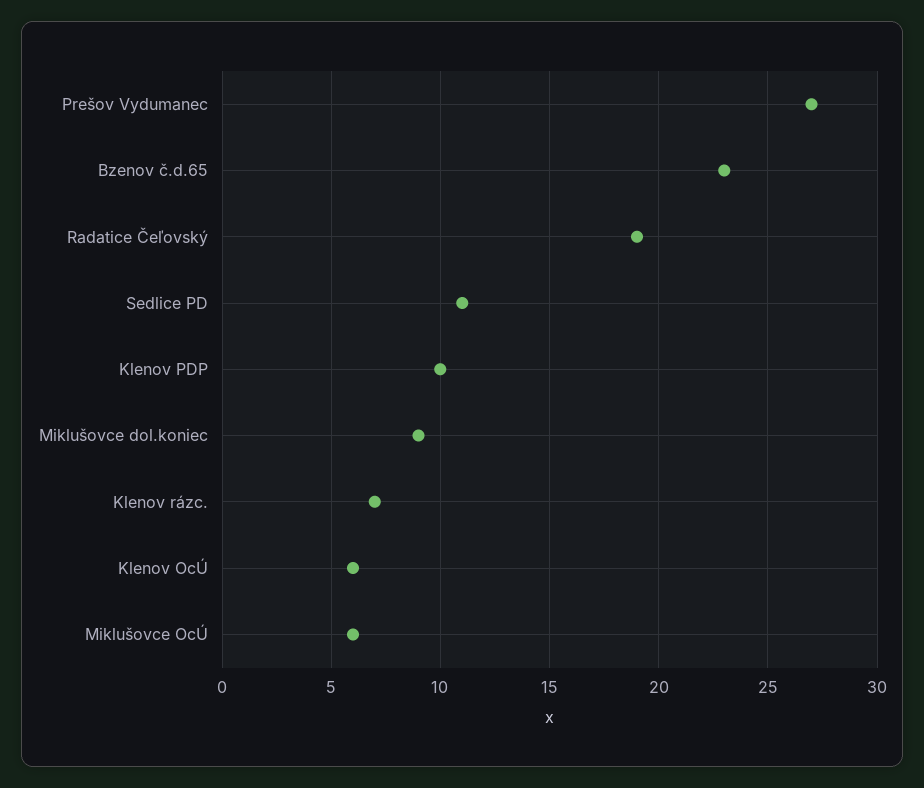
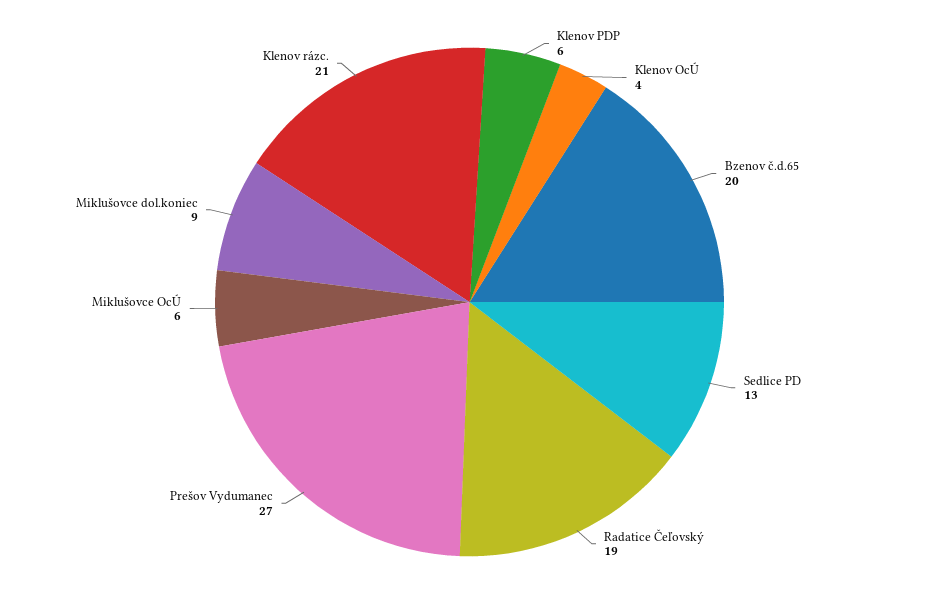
  {
    "Prešov Vydumanec": 27,
-   "Bzenov č.d.65": 23,
+   "Bzenov č.d.65": 20,
    "Radatice Čeľovský": 19,
-   "Sedlice PD": 11,
+   "Sedlice PD": 13,
-   "Klenov PDP": 10,
+   "Klenov PDP": 6,
    "Miklušovce dol.koniec": 9,
-   "Klenov rázc.": 7,
+   "Klenov rázc.": 21,
-   "Klenov OcÚ": 6,
+   "Klenov OcÚ": 4,
    "Miklušovce OcÚ": 6
  }

